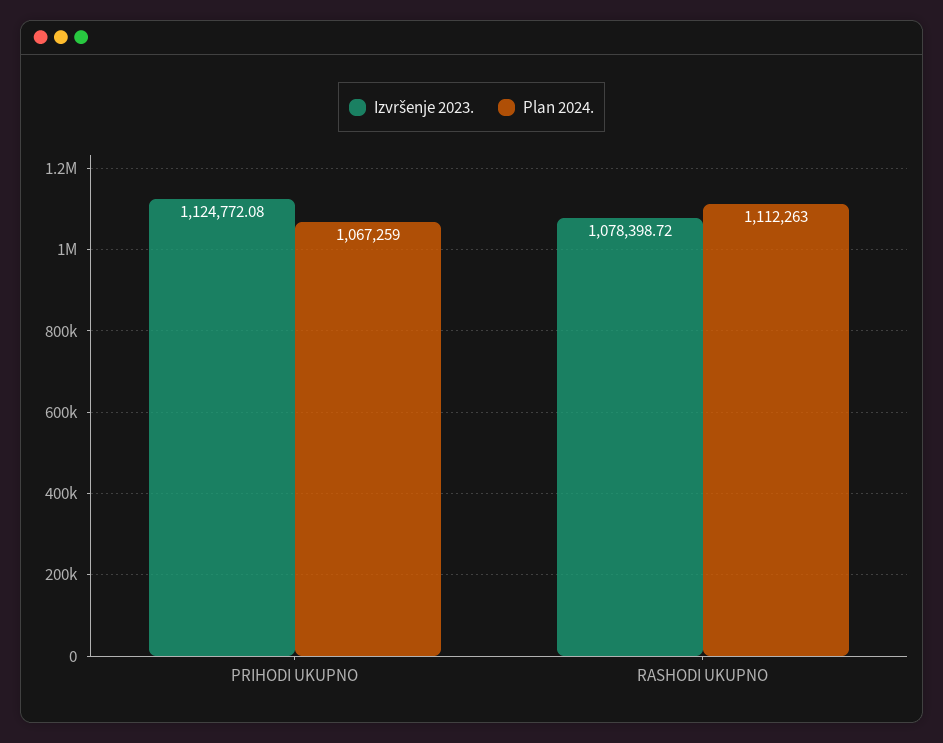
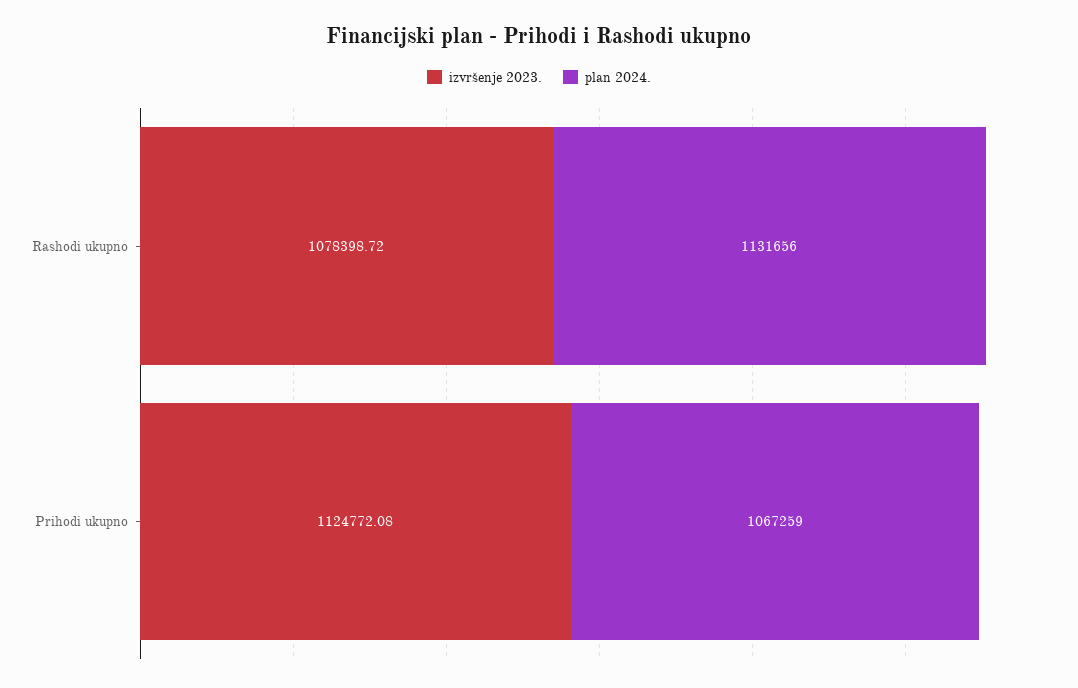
  {
    "Izvršenje 2023.": {
      "PRIHODI UKUPNO": 1124772.08,
      "RASHODI UKUPNO": 1078398.72
    },
    "Plan 2024.": {
      "PRIHODI UKUPNO": 1067259,
-     "RASHODI UKUPNO": 1112263
+     "RASHODI UKUPNO": 1131656
    }
  }

